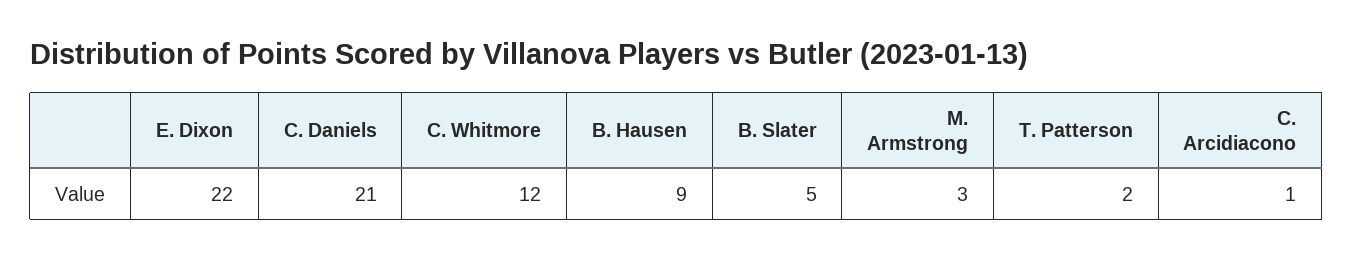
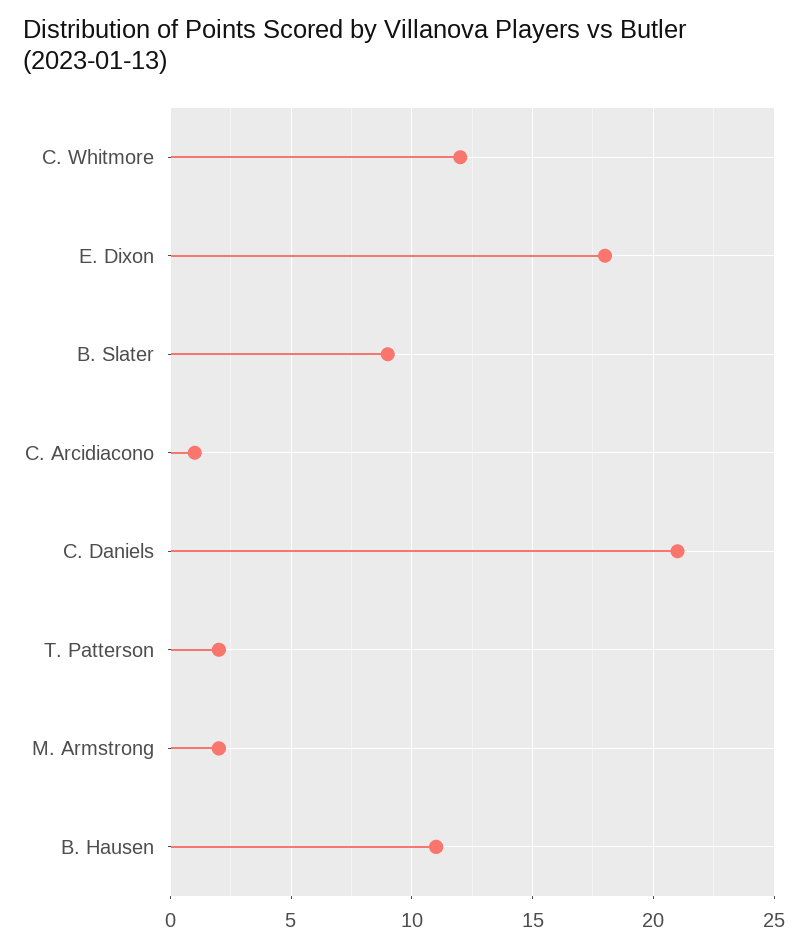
  {
-   "E. Dixon": 22,
+   "E. Dixon": 18,
    "C. Daniels": 21,
    "C. Whitmore": 12,
-   "B. Hausen": 9,
+   "B. Hausen": 11,
-   "B. Slater": 5,
+   "B. Slater": 9,
-   "M. Armstrong": 3,
+   "M. Armstrong": 2,
    "T. Patterson": 2,
    "C. Arcidiacono": 1
  }

